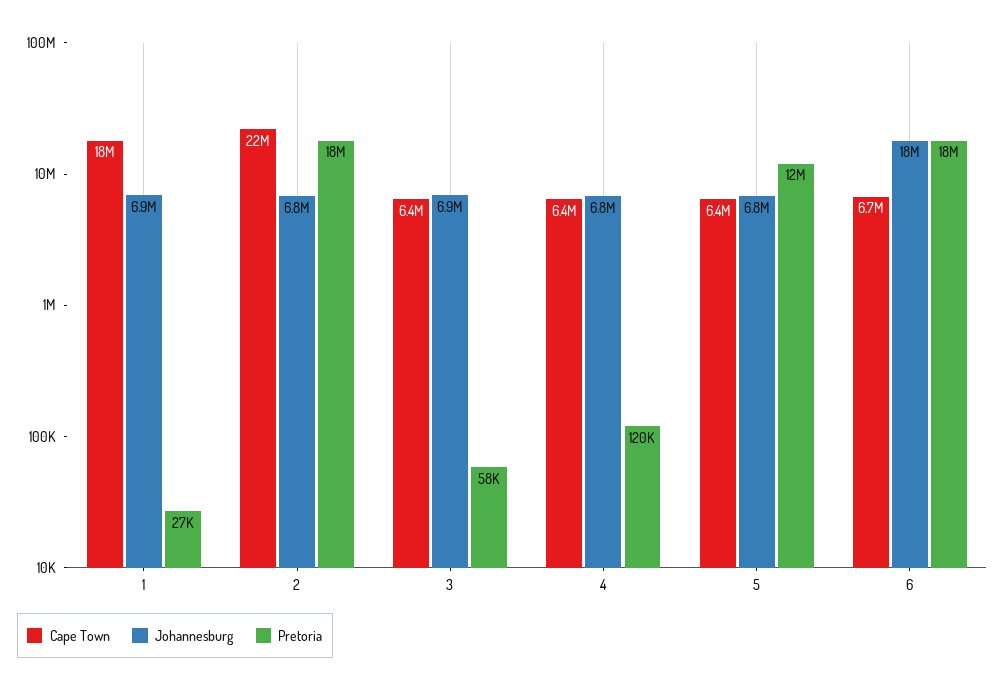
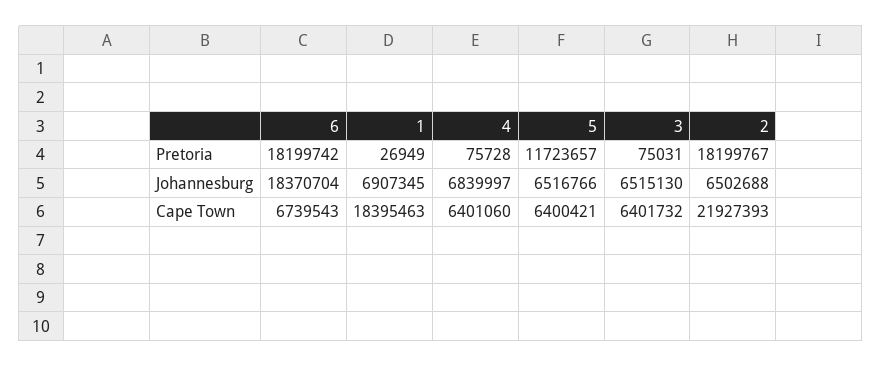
  {
    "Cape Town": {
      "1": 18395463,
      "2": 21927393,
      "3": 6401732,
      "4": 6401060,
      "5": 6400421,
      "6": 6739543
    },
    "Johannesburg": {
      "1": 6907345,
-     "2": 6800000,
+     "2": 6502688,
-     "3": 6900000,
+     "3": 6515130,
      "4": 6839997,
-     "5": 6800000,
+     "5": 6516766,
      "6": 18370704
    },
    "Pretoria": {
      "1": 26949,
      "2": 18199767,
-     "3": 58000,
+     "3": 75031,
-     "4": 120000,
+     "4": 75728,
      "5": 11723657,
      "6": 18199742
    }
  }

